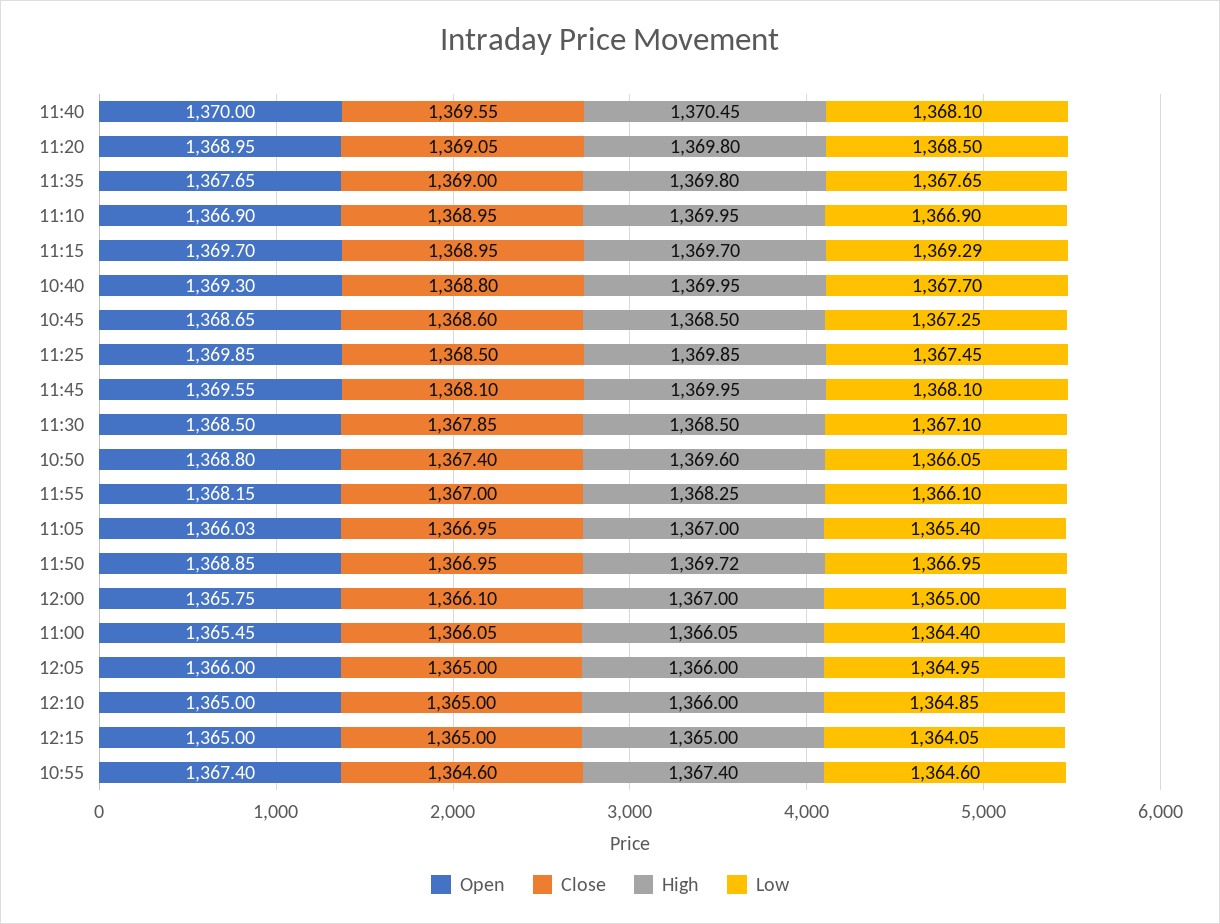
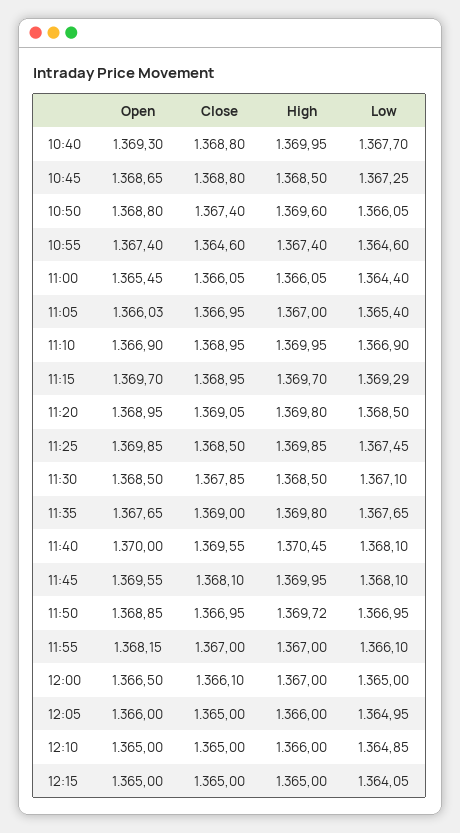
  {
    "Open": {
      "11:40": 1370,
      "11:20": 1368.95,
      "11:35": 1367.65,
      "11:10": 1366.9,
      "11:15": 1369.7,
      "10:40": 1369.3,
      "10:45": 1368.65,
      "11:25": 1369.85,
      "11:45": 1369.55,
      "11:30": 1368.5,
      "10:50": 1368.8,
      "11:55": 1368.15,
      "11:05": 1366.03,
      "11:50": 1368.85,
-     "12:00": 1365.75,
+     "12:00": 1366.5,
      "11:00": 1365.45,
      "12:05": 1366,
      "12:10": 1365,
      "12:15": 1365,
      "10:55": 1367.4
    },
    "Close": {
      "11:40": 1369.55,
      "11:20": 1369.05,
      "11:35": 1369,
      "11:10": 1368.95,
      "11:15": 1368.95,
      "10:40": 1368.8,
-     "10:45": 1368.6,
+     "10:45": 1368.8,
      "11:25": 1368.5,
      "11:45": 1368.1,
      "11:30": 1367.85,
      "10:50": 1367.4,
      "11:55": 1367,
      "11:05": 1366.95,
      "11:50": 1366.95,
      "12:00": 1366.1,
      "11:00": 1366.05,
      "12:05": 1365,
      "12:10": 1365,
      "12:15": 1365,
      "10:55": 1364.6
    },
    "High": {
      "11:40": 1370.45,
      "11:20": 1369.8,
      "11:35": 1369.8,
      "11:10": 1369.95,
      "11:15": 1369.7,
      "10:40": 1369.95,
      "10:45": 1368.5,
      "11:25": 1369.85,
      "11:45": 1369.95,
      "11:30": 1368.5,
      "10:50": 1369.6,
-     "11:55": 1368.25,
+     "11:55": 1367,
      "11:05": 1367,
      "11:50": 1369.72,
      "12:00": 1367,
      "11:00": 1366.05,
      "12:05": 1366,
      "12:10": 1366,
      "12:15": 1365,
      "10:55": 1367.4
    },
    "Low": {
      "11:40": 1368.1,
      "11:20": 1368.5,
      "11:35": 1367.65,
      "11:10": 1366.9,
      "11:15": 1369.29,
      "10:40": 1367.7,
      "10:45": 1367.25,
      "11:25": 1367.45,
      "11:45": 1368.1,
      "11:30": 1367.1,
      "10:50": 1366.05,
      "11:55": 1366.1,
      "11:05": 1365.4,
      "11:50": 1366.95,
      "12:00": 1365,
      "11:00": 1364.4,
      "12:05": 1364.95,
      "12:10": 1364.85,
      "12:15": 1364.05,
      "10:55": 1364.6
    }
  }

